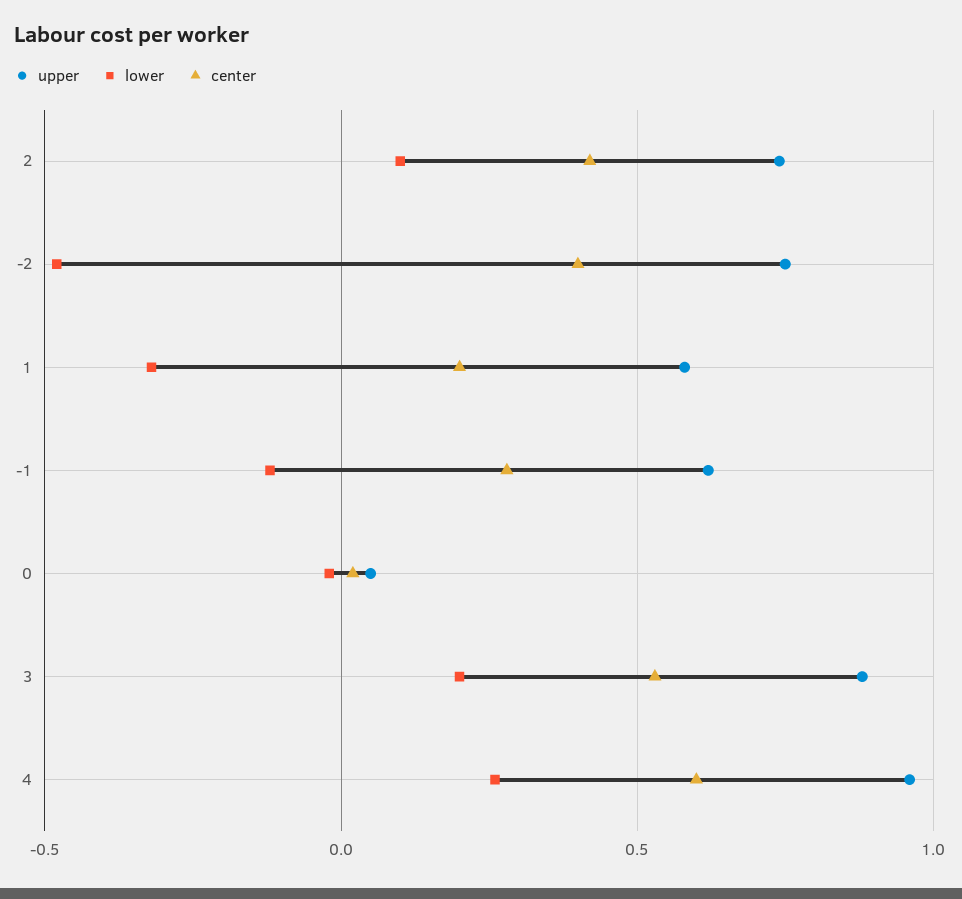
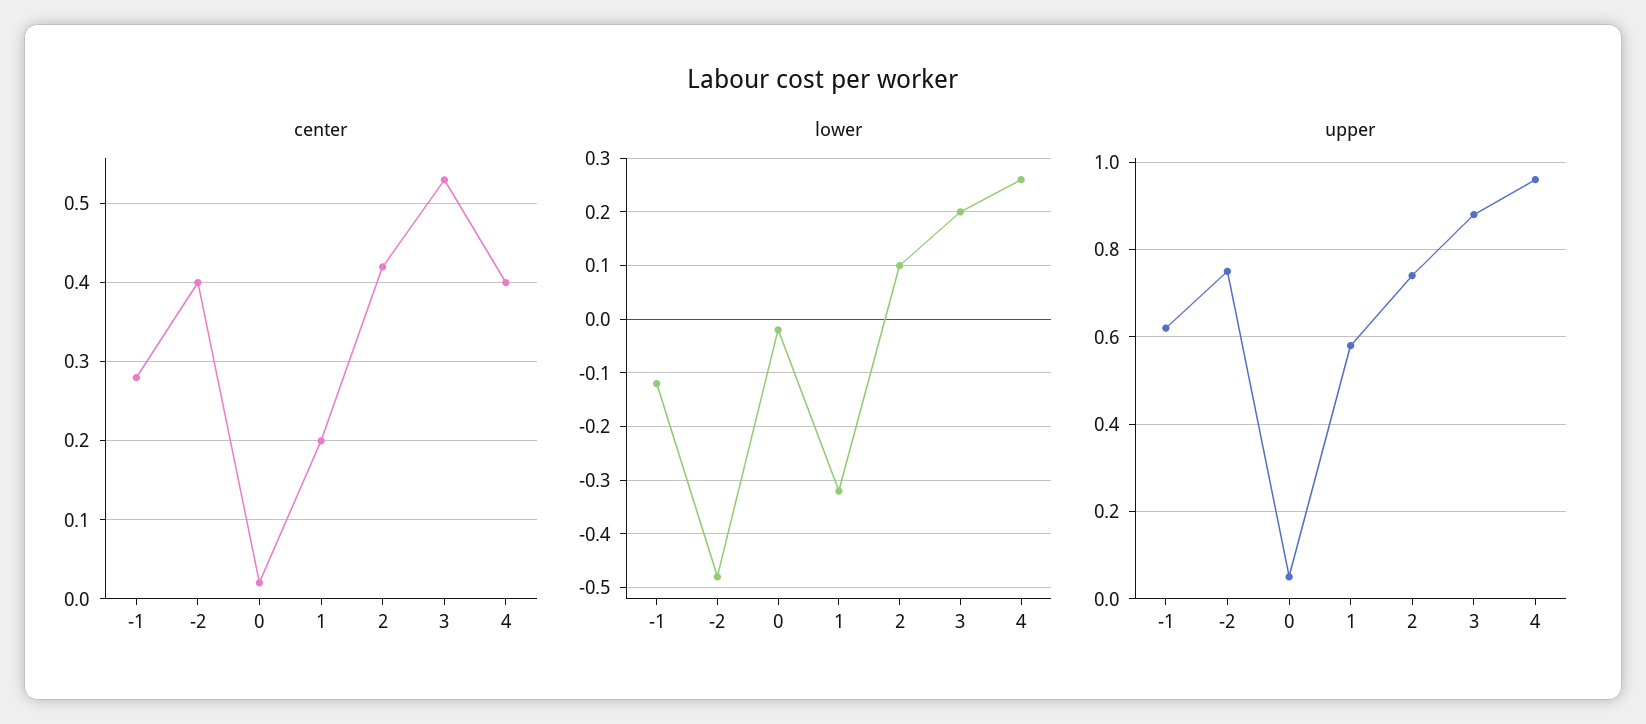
  {
    "upper": {
      "2": 0.75,
      "-2": 0.75,
      "1": 0.6,
      "-1": 0.6,
      "0": 0.05,
      "3": 0.9,
      "4": 0.95
    },
    "lower": {
      "2": 0.1,
      "-2": -0.5,
      "1": -0.3,
      "-1": -0.1,
      "0": 0,
      "3": 0.2,
      "4": 0.25
    },
    "center": {
      "2": 0.42,
      "-2": 0.4,
      "1": 0.2,
      "-1": 0.28,
      "0": 0.02,
      "3": 0.53,
-     "4": 0.6
+     "4": 0.4
    }
  }

